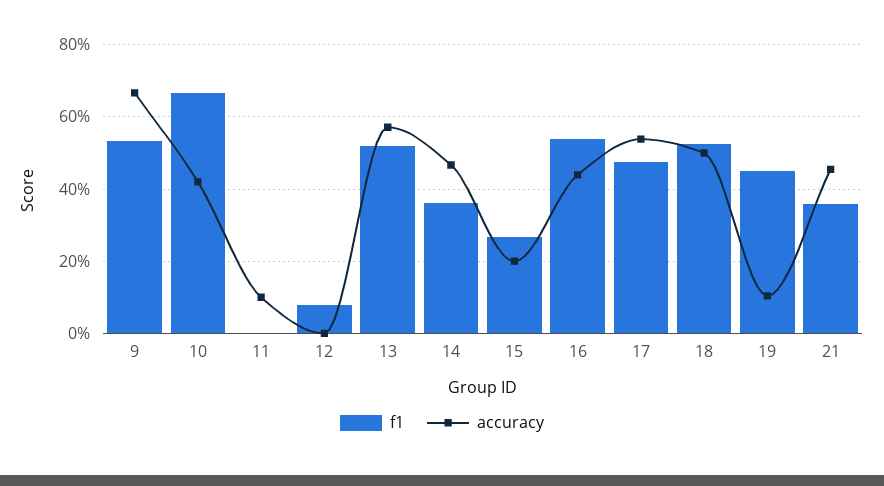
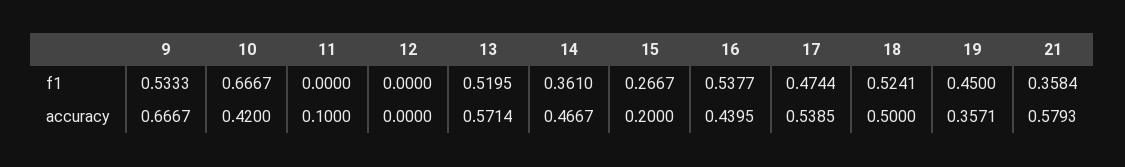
  {
    "f1": {
      "9": 0.5333,
      "10": 0.6667,
      "11": 0,
-     "12": 0.08,
+     "12": 0,
      "13": 0.5195,
      "14": 0.361,
      "15": 0.2667,
      "16": 0.5377,
      "17": 0.4744,
      "18": 0.5241,
      "19": 0.45,
      "21": 0.3584
    },
    "accuracy": {
      "9": 0.6667,
      "10": 0.42,
      "11": 0.1,
      "12": 0,
      "13": 0.5714,
      "14": 0.4667,
      "15": 0.2,
      "16": 0.4395,
      "17": 0.5385,
      "18": 0.5,
-     "19": 0.1,
+     "19": 0.3571,
-     "21": 0.46
+     "21": 0.5793
    }
  }

